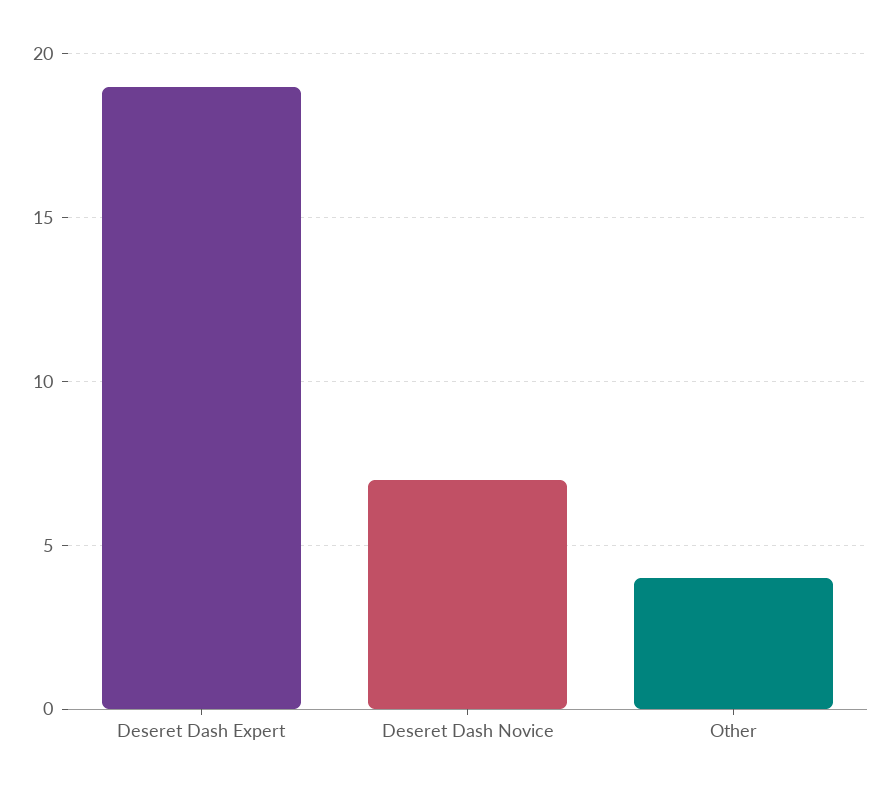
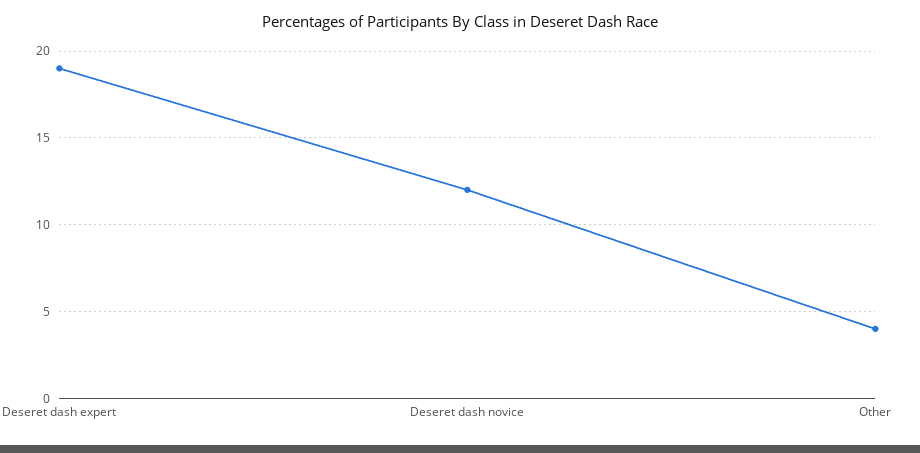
  {
    "Deseret Dash Expert": 19,
-   "Deseret Dash Novice": 7,
+   "Deseret Dash Novice": 12,
    "Other": 4
  }

